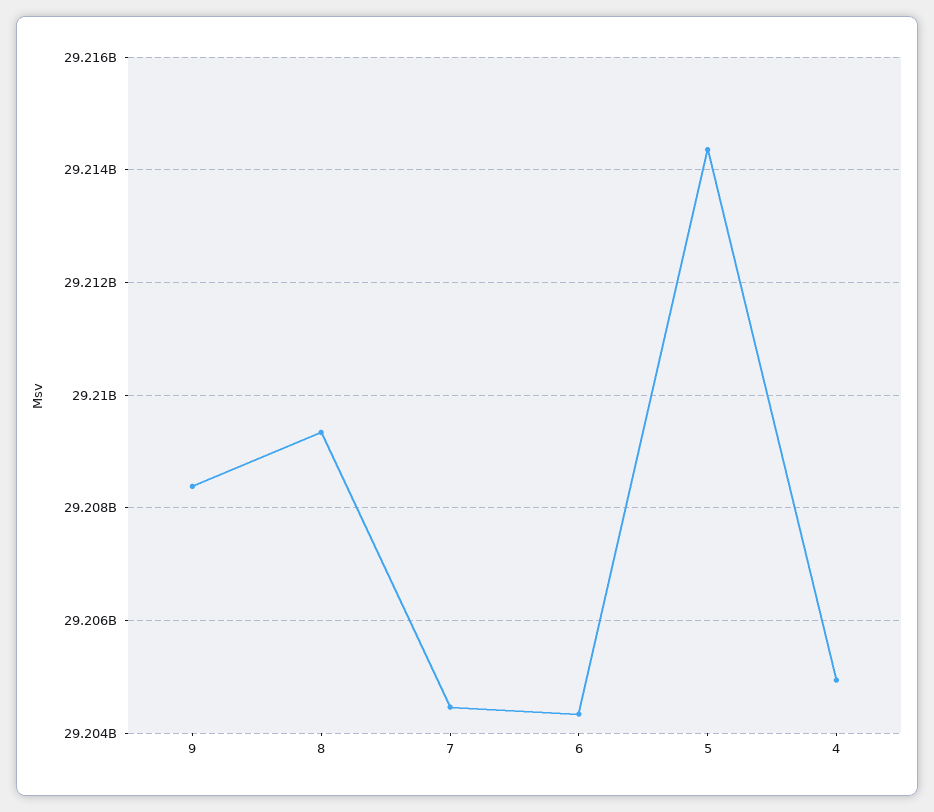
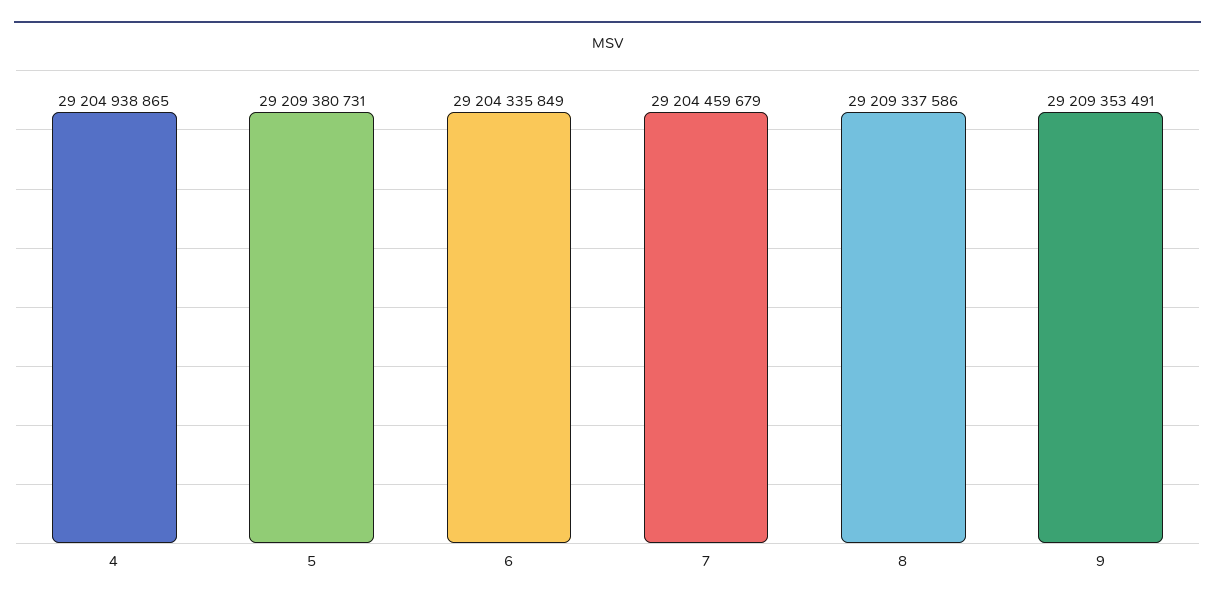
  {
-   "9": 29208400000,
+   "9": 29209353491,
    "8": 29209337586,
    "7": 29204459679,
    "6": 29204335849,
-   "5": 29214400000,
+   "5": 29209380731,
    "4": 29204938865
  }

